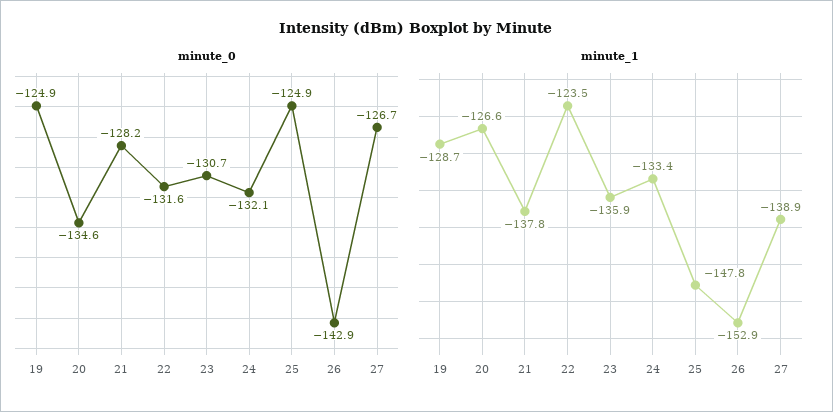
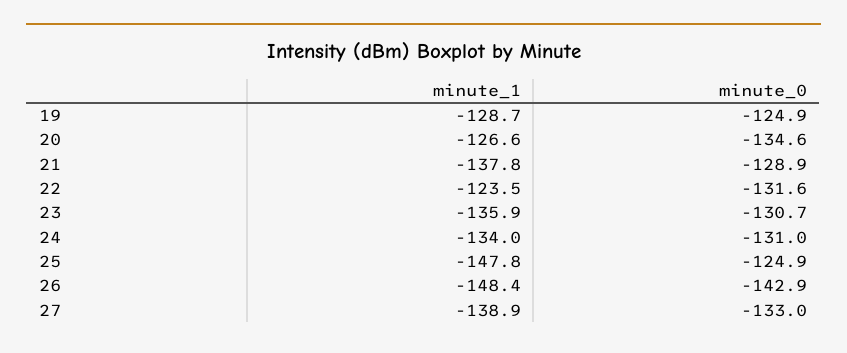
  {
    "minute_0": {
      "19": -124.9,
      "20": -134.6,
-     "21": -128.2,
+     "21": -128.9,
      "22": -131.6,
      "23": -130.7,
-     "24": -132.1,
+     "24": -131,
      "25": -124.9,
      "26": -142.9,
-     "27": -126.7
+     "27": -133
    },
    "minute_1": {
      "19": -128.7,
      "20": -126.6,
      "21": -137.8,
      "22": -123.5,
      "23": -135.9,
-     "24": -133.4,
+     "24": -134,
      "25": -147.8,
-     "26": -152.9,
+     "26": -148.4,
      "27": -138.9
    }
  }

